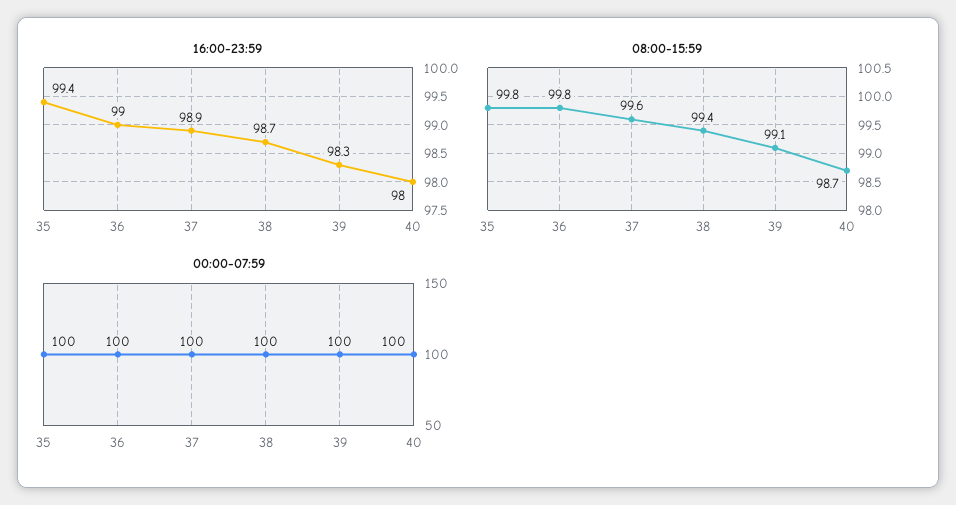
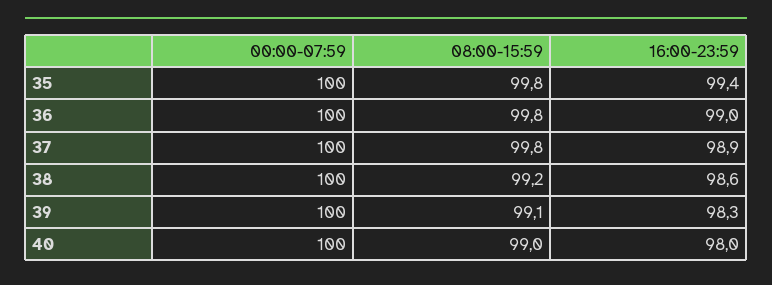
  {
    "16:00-23:59": {
      "35": 99.4,
      "36": 99,
      "37": 98.9,
-     "38": 98.7,
+     "38": 98.6,
      "39": 98.3,
      "40": 98
    },
    "08:00-15:59": {
      "35": 99.8,
      "36": 99.8,
-     "37": 99.6,
+     "37": 99.8,
-     "38": 99.4,
+     "38": 99.2,
      "39": 99.1,
-     "40": 98.7
+     "40": 99
    },
    "00:00-07:59": {
      "35": 100,
      "36": 100,
      "37": 100,
      "38": 100,
      "39": 100,
      "40": 100
    }
  }

